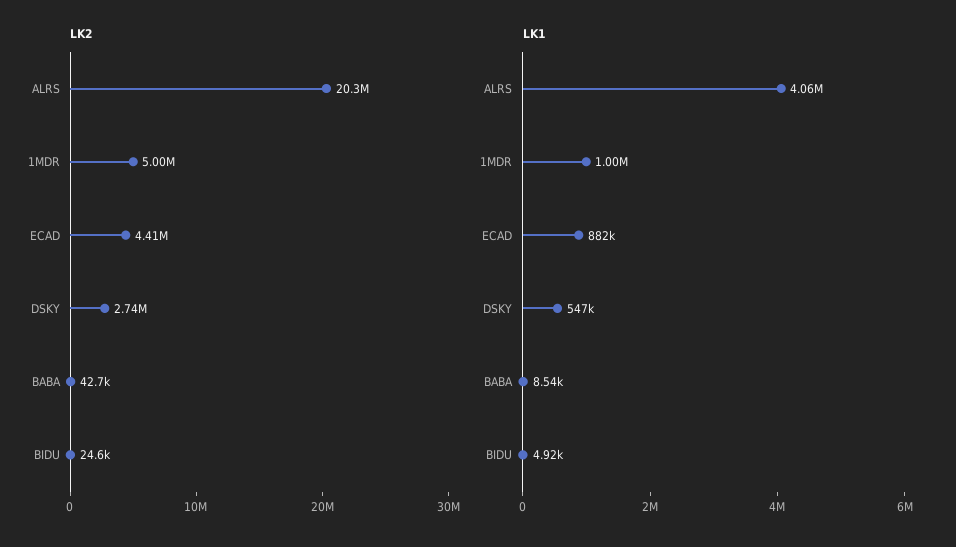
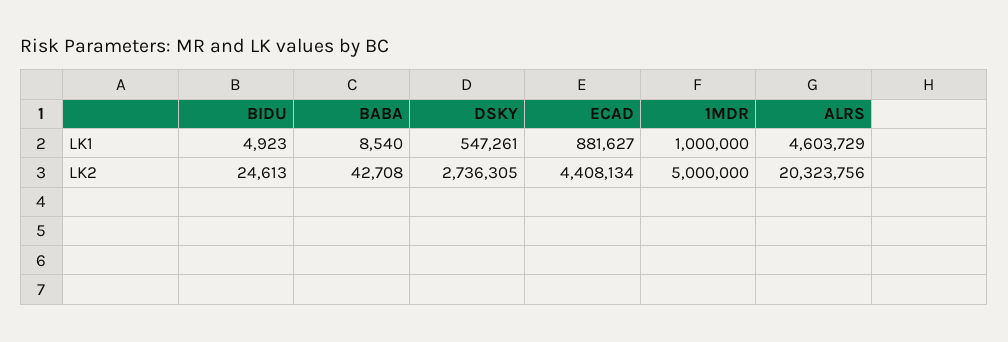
  {
    "LK2": {
      "ALRS": 20323756,
      "1MDR": 5000000,
      "ECAD": 4408134,
      "DSKY": 2736305,
      "BABA": 42708,
      "BIDU": 24613
    },
    "LK1": {
-     "ALRS": 4060000,
+     "ALRS": 4603729,
      "1MDR": 1000000,
      "ECAD": 881627,
      "DSKY": 547261,
      "BABA": 8540,
      "BIDU": 4923
    }
  }

